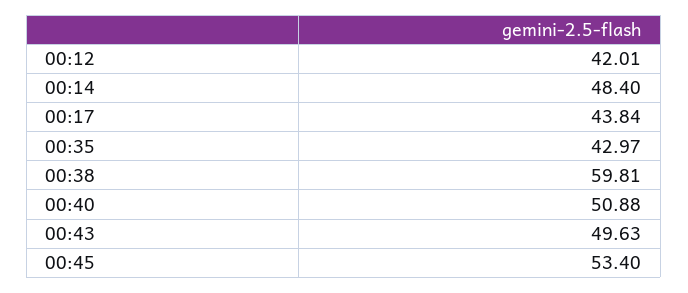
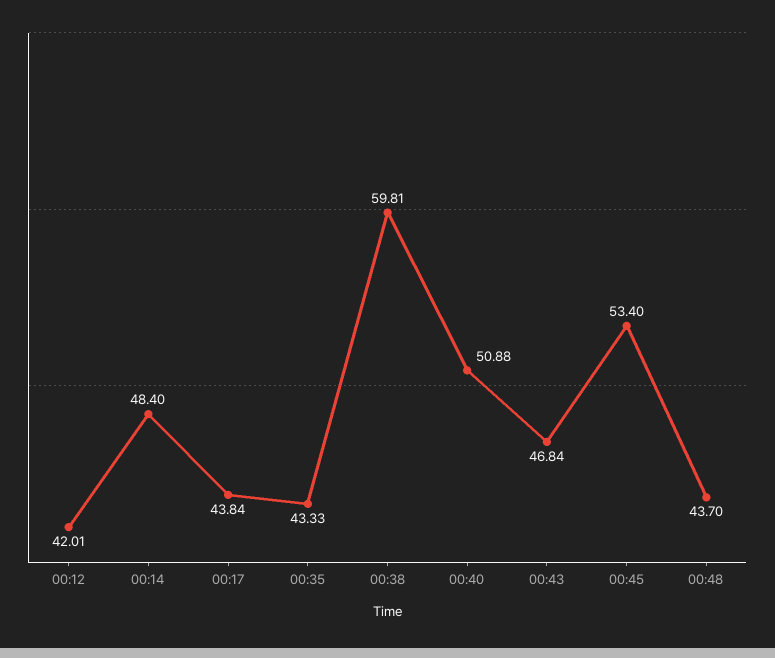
  {
    "00:12": 42.01,
    "00:14": 48.4,
    "00:17": 43.84,
-   "00:35": 42.97,
+   "00:35": 43.33,
    "00:38": 59.81,
    "00:40": 50.88,
-   "00:43": 49.63,
+   "00:43": 46.84,
-   "00:45": 53.4
+   "00:45": 53.4,
+   "00:48": 43.7
  }

